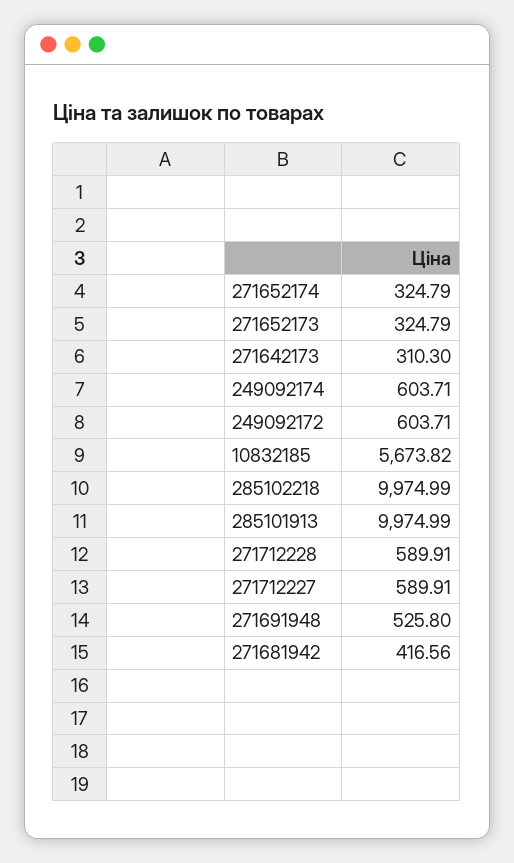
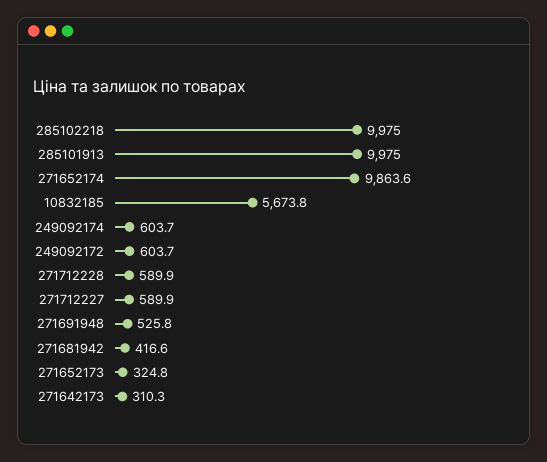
  {
-   "271652174": 324.79,
+   "271652174": 9863.6,
    "271652173": 324.79,
    "271642173": 310.3,
    "249092174": 603.71,
    "249092172": 603.71,
    "10832185": 5673.82,
    "285102218": 9974.99,
    "285101913": 9974.99,
    "271712228": 589.91,
    "271712227": 589.91,
    "271691948": 525.8,
    "271681942": 416.56
  }

